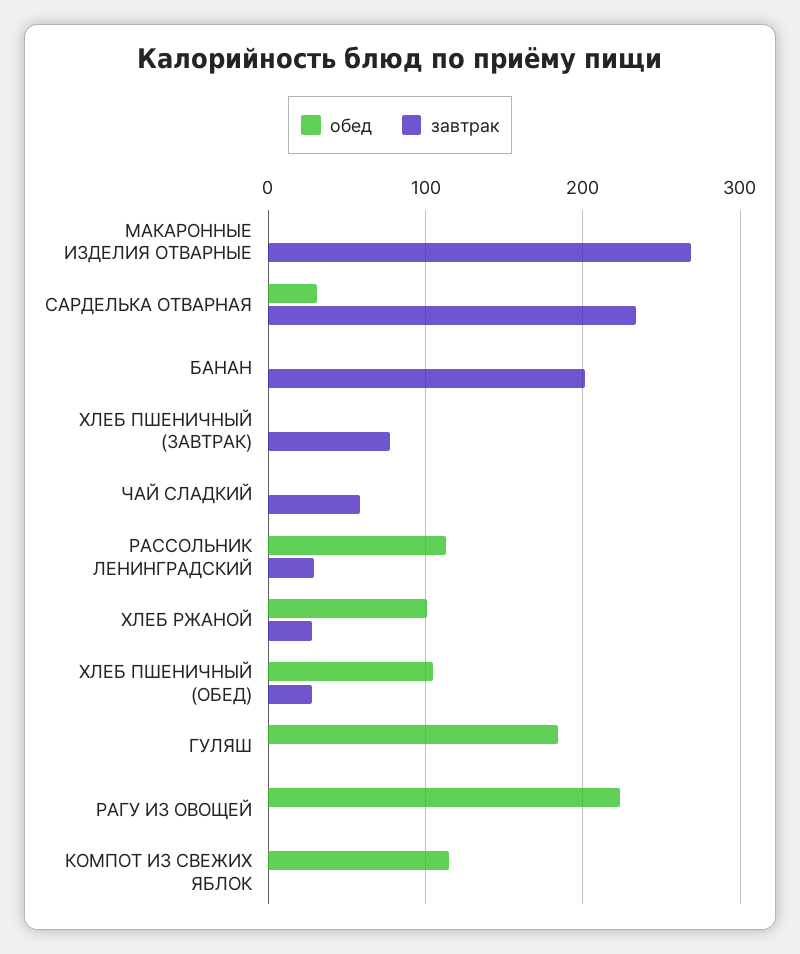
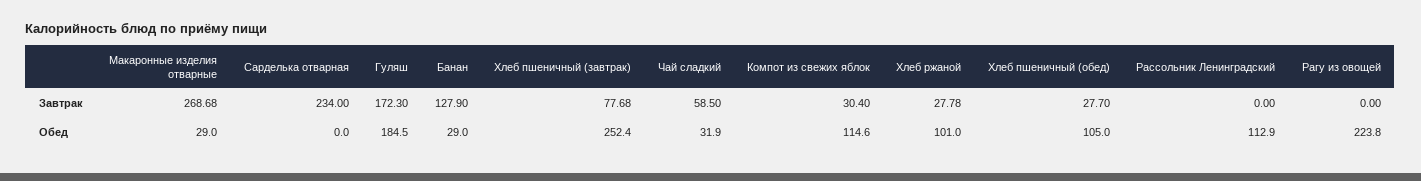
  {
    "обед": {
-     "МАКАРОННЫЕ ИЗДЕЛИЯ ОТВАРНЫЕ": 0,
+     "МАКАРОННЫЕ ИЗДЕЛИЯ ОТВАРНЫЕ": 29,
-     "САРДЕЛЬКА ОТВАРНАЯ": 30,
+     "САРДЕЛЬКА ОТВАРНАЯ": 0,
-     "БАНАН": 0,
+     "БАНАН": 29,
-     "ХЛЕБ ПШЕНИЧНЫЙ (ЗАВТРАК)": 0,
+     "ХЛЕБ ПШЕНИЧНЫЙ (ЗАВТРАК)": 252.4,
-     "ЧАЙ СЛАДКИЙ": 0,
+     "ЧАЙ СЛАДКИЙ": 31.9,
      "РАССОЛЬНИК ЛЕНИНГРАДСКИЙ": 112.9,
      "ХЛЕБ РЖАНОЙ": 101,
      "ХЛЕБ ПШЕНИЧНЫЙ (ОБЕД)": 105,
      "ГУЛЯШ": 184.5,
      "РАГУ ИЗ ОВОЩЕЙ": 223.8,
      "КОМПОТ ИЗ СВЕЖИХ ЯБЛОК": 114.6
    },
    "завтрак": {
      "МАКАРОННЫЕ ИЗДЕЛИЯ ОТВАРНЫЕ": 268.68,
      "САРДЕЛЬКА ОТВАРНАЯ": 234,
-     "БАНАН": 200,
+     "БАНАН": 127.9,
      "ХЛЕБ ПШЕНИЧНЫЙ (ЗАВТРАК)": 77.68,
      "ЧАЙ СЛАДКИЙ": 58.5,
-     "РАССОЛЬНИК ЛЕНИНГРАДСКИЙ": 30,
+     "РАССОЛЬНИК ЛЕНИНГРАДСКИЙ": 0,
      "ХЛЕБ РЖАНОЙ": 27.78,
      "ХЛЕБ ПШЕНИЧНЫЙ (ОБЕД)": 27.7,
-     "ГУЛЯШ": 0,
+     "ГУЛЯШ": 172.3,
      "РАГУ ИЗ ОВОЩЕЙ": 0,
-     "КОМПОТ ИЗ СВЕЖИХ ЯБЛОК": 0
+     "КОМПОТ ИЗ СВЕЖИХ ЯБЛОК": 30.4
    }
  }

